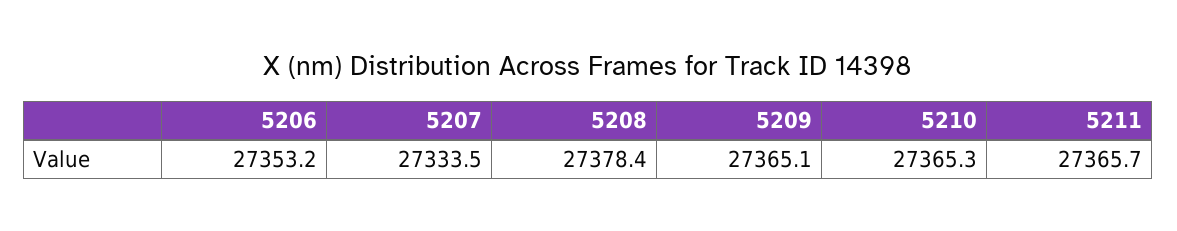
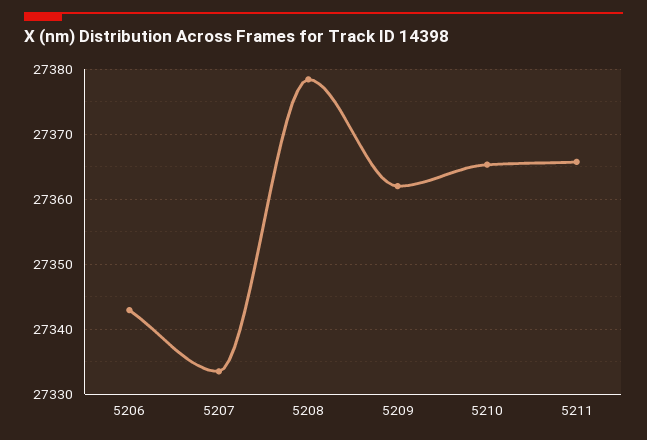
  {
-   "5206": 27353.2,
+   "5206": 27343,
    "5207": 27333.5,
    "5208": 27378.4,
-   "5209": 27365.1,
+   "5209": 27362,
    "5210": 27365.3,
    "5211": 27365.7
  }

